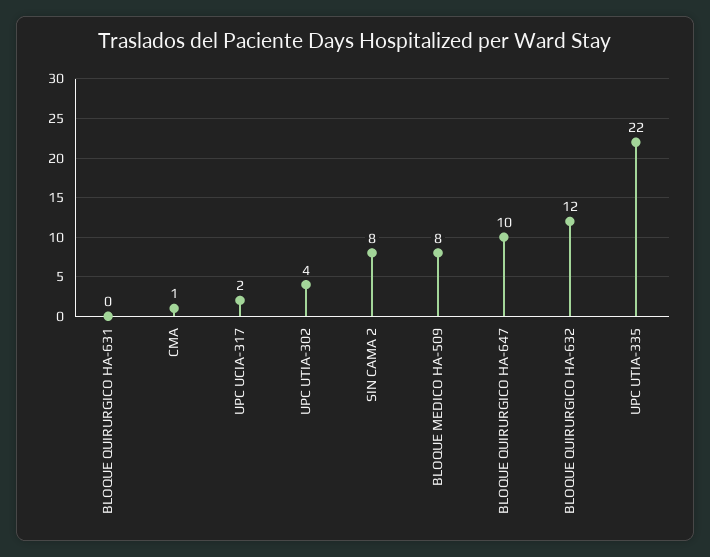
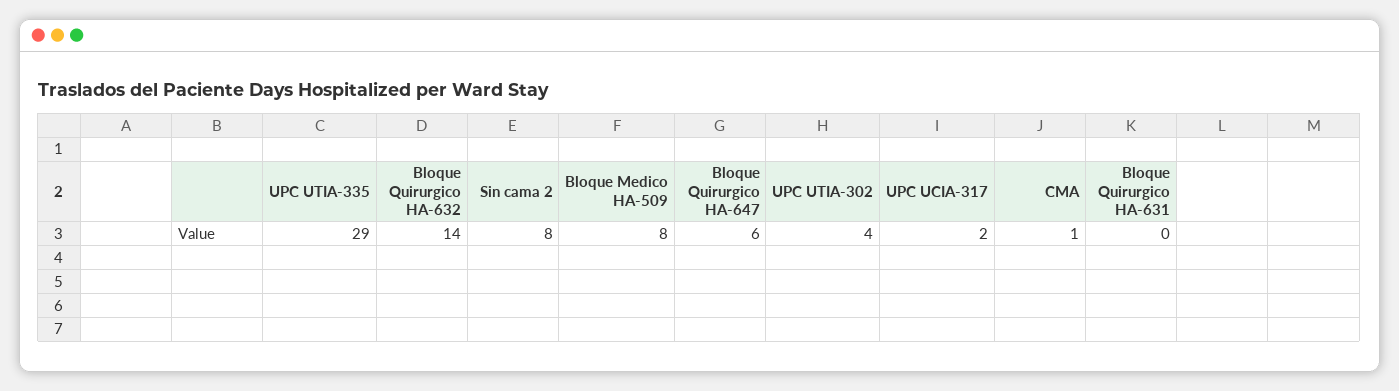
  {
    "BLOQUE QUIRURGICO HA-631": 0,
    "CMA": 1,
    "UPC UCIA-317": 2,
    "UPC UTIA-302": 4,
    "SIN CAMA 2": 8,
    "BLOQUE MEDICO HA-509": 8,
-   "BLOQUE QUIRURGICO HA-647": 10,
+   "BLOQUE QUIRURGICO HA-647": 6,
-   "BLOQUE QUIRURGICO HA-632": 12,
+   "BLOQUE QUIRURGICO HA-632": 14,
-   "UPC UTIA-335": 22
+   "UPC UTIA-335": 29
  }

